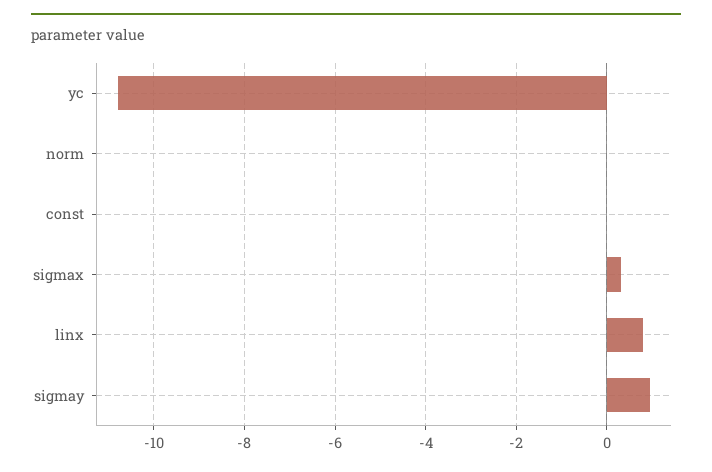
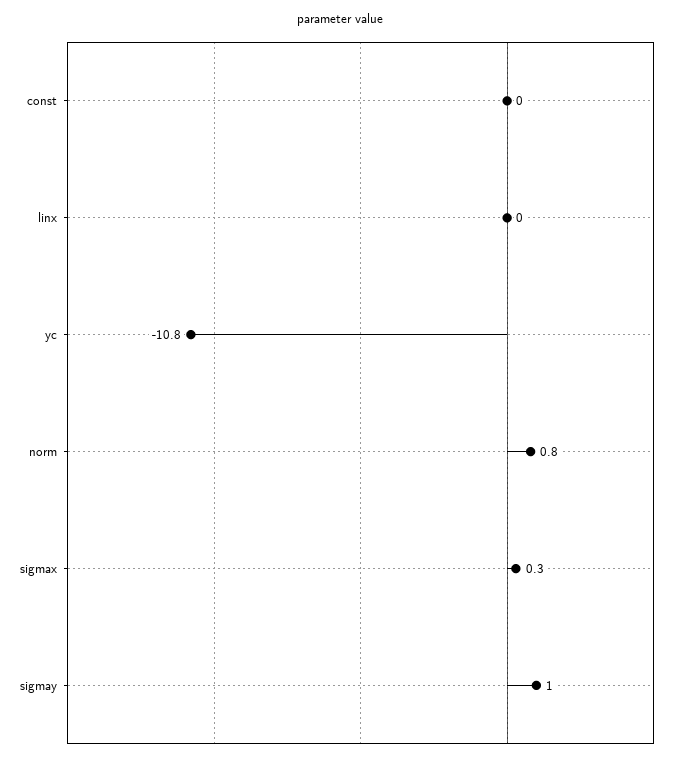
  {
    "yc": -10.8,
-   "norm": 0,
+   "norm": 0.8,
    "const": 0,
    "sigmax": 0.3,
-   "linx": 0.8,
+   "linx": 0,
    "sigmay": 1
  }

